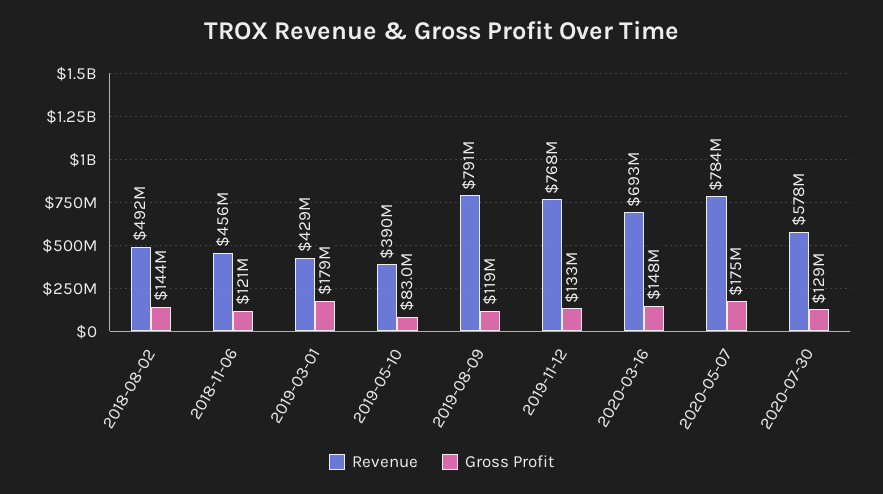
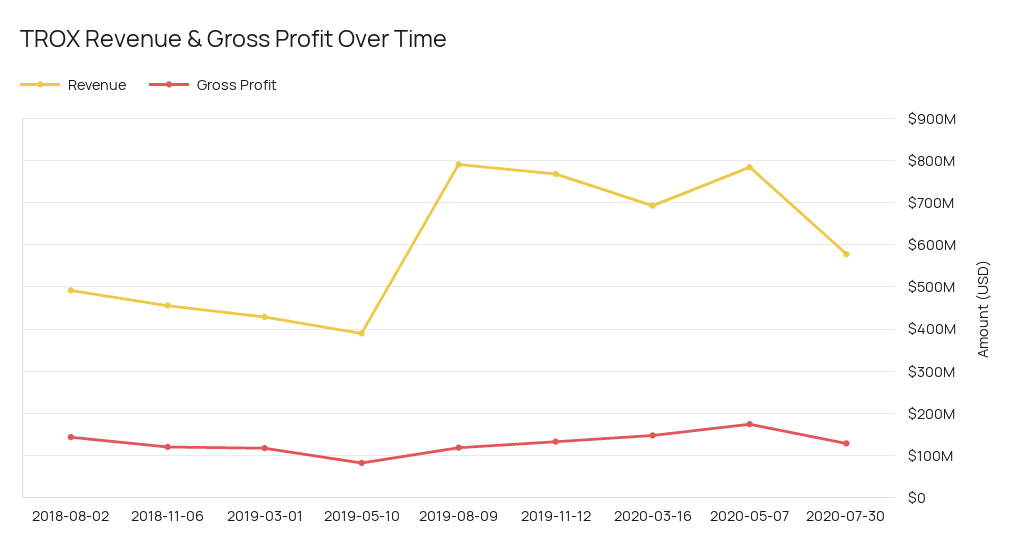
  {
    "Revenue": {
      "2018-08-02": 492000000,
      "2018-11-06": 456000000,
      "2019-03-01": 429000000,
      "2019-05-10": 390000000,
      "2019-08-09": 791000000,
      "2019-11-12": 768000000,
      "2020-03-16": 693000000,
      "2020-05-07": 784000000,
      "2020-07-30": 578000000
    },
    "Gross Profit": {
      "2018-08-02": 144000000,
      "2018-11-06": 121000000,
-     "2019-03-01": 179000000,
+     "2019-03-01": 120000000,
      "2019-05-10": 83000000,
      "2019-08-09": 119000000,
      "2019-11-12": 133000000,
      "2020-03-16": 148000000,
      "2020-05-07": 175000000,
      "2020-07-30": 129000000
    }
  }

